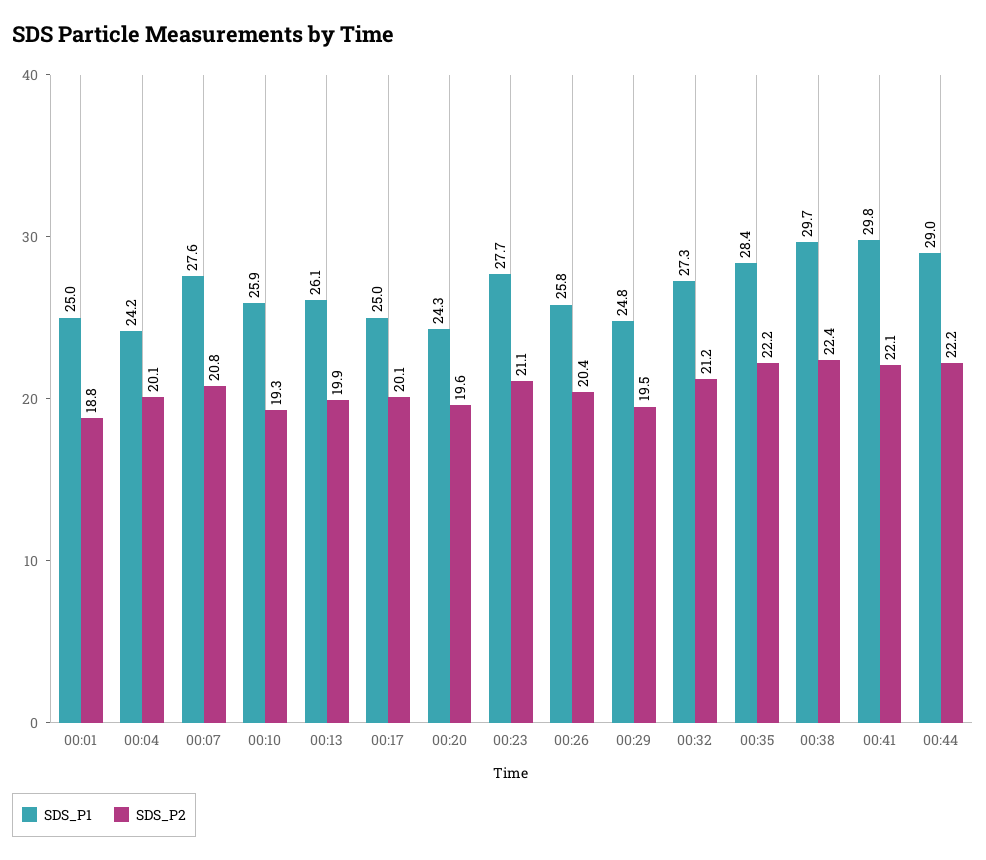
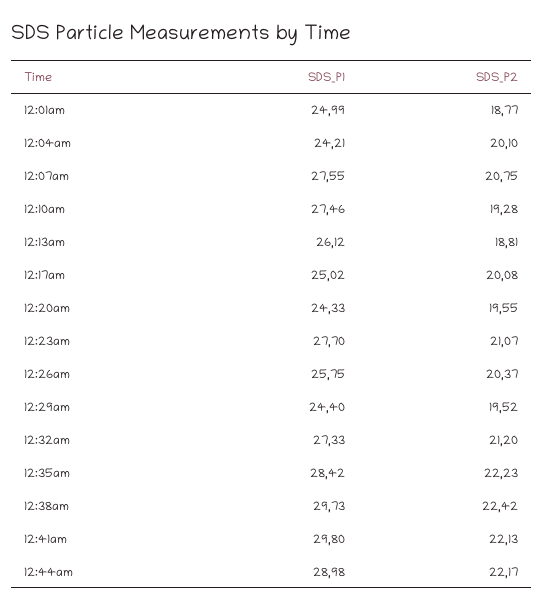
  {
    "SDS_P1": {
      "00:01": 24.99,
      "00:04": 24.21,
      "00:07": 27.55,
-     "00:10": 25.9,
+     "00:10": 27.46,
      "00:13": 26.12,
      "00:17": 25.02,
      "00:20": 24.33,
      "00:23": 27.7,
      "00:26": 25.75,
-     "00:29": 24.8,
+     "00:29": 24.4,
      "00:32": 27.33,
      "00:35": 28.42,
      "00:38": 29.73,
      "00:41": 29.8,
      "00:44": 28.98
    },
    "SDS_P2": {
      "00:01": 18.77,
      "00:04": 20.1,
      "00:07": 20.75,
      "00:10": 19.28,
-     "00:13": 19.9,
+     "00:13": 18.81,
      "00:17": 20.08,
      "00:20": 19.55,
      "00:23": 21.07,
      "00:26": 20.37,
      "00:29": 19.52,
      "00:32": 21.2,
      "00:35": 22.23,
      "00:38": 22.42,
      "00:41": 22.13,
      "00:44": 22.17
    }
  }

